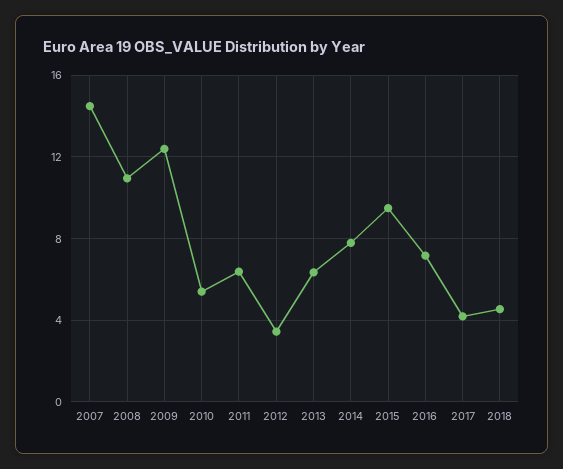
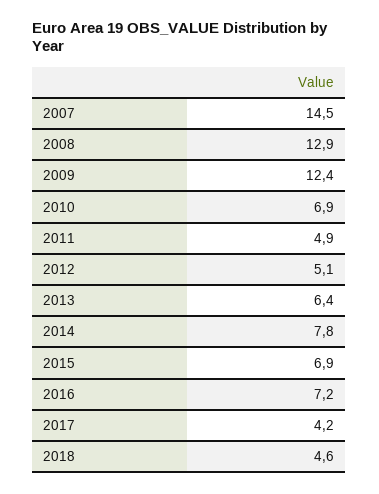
  {
    "2007": 14.5,
-   "2008": 11,
+   "2008": 12.9,
    "2009": 12.4,
-   "2010": 5.5,
+   "2010": 6.9,
-   "2011": 6.5,
+   "2011": 4.9,
-   "2012": 3.5,
+   "2012": 5.1,
    "2013": 6.4,
    "2014": 7.8,
-   "2015": 9.5,
+   "2015": 6.9,
    "2016": 7.2,
    "2017": 4.2,
    "2018": 4.6
  }

